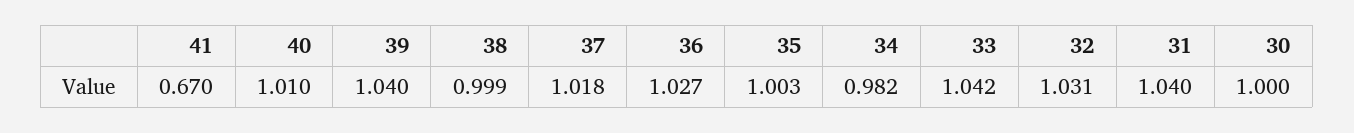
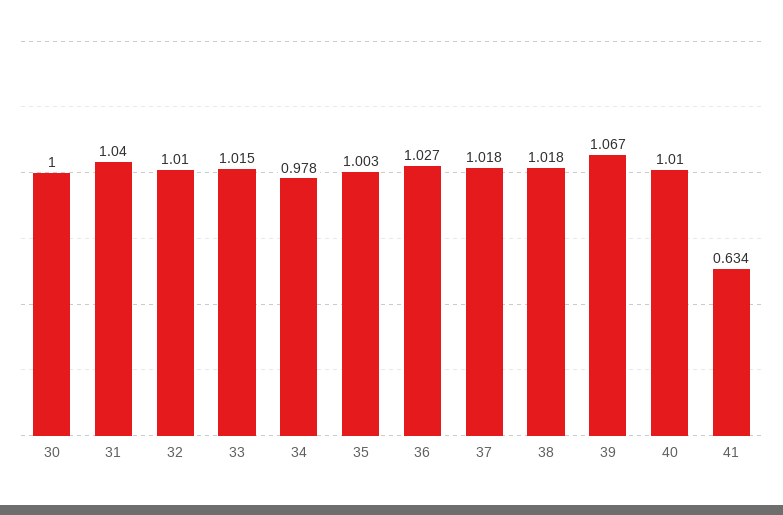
  {
-   "41": 0.67,
+   "41": 0.634,
    "40": 1.01,
-   "39": 1.04,
+   "39": 1.067,
-   "38": 0.999,
+   "38": 1.018,
    "37": 1.018,
    "36": 1.027,
    "35": 1.003,
-   "34": 0.982,
+   "34": 0.978,
-   "33": 1.042,
+   "33": 1.015,
-   "32": 1.031,
+   "32": 1.01,
    "31": 1.04,
    "30": 1
  }

